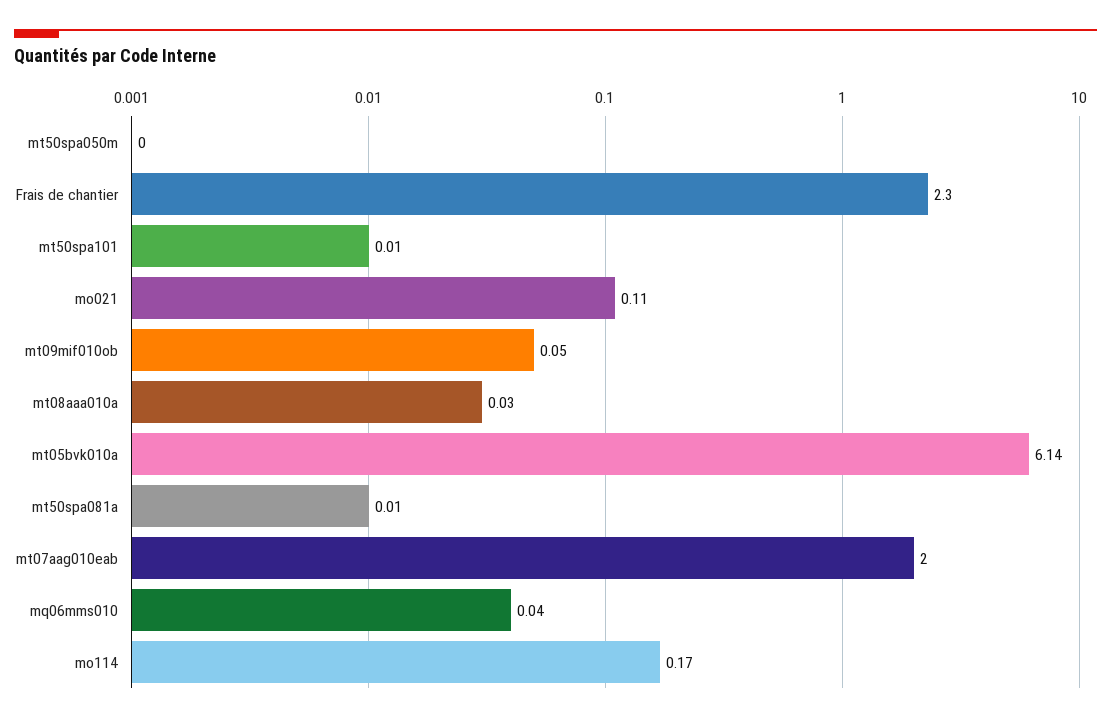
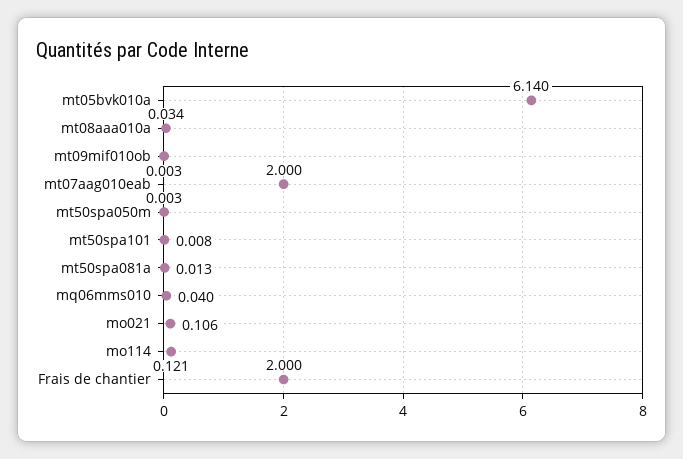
  {
    "mt50spa050m": 0.003,
-   "Frais de chantier": 2.3,
+   "Frais de chantier": 2,
    "mt50spa101": 0.008,
    "mo021": 0.106,
-   "mt09mif010ob": 0.05,
+   "mt09mif010ob": 0.003,
    "mt08aaa010a": 0.034,
    "mt05bvk010a": 6.14,
    "mt50spa081a": 0.013,
    "mt07aag010eab": 2,
    "mq06mms010": 0.04,
-   "mo114": 0.17
+   "mo114": 0.121
  }

